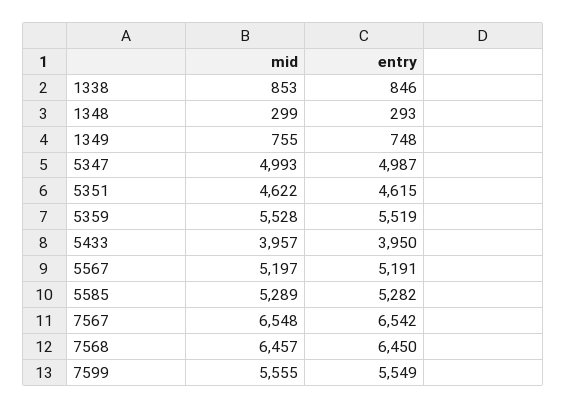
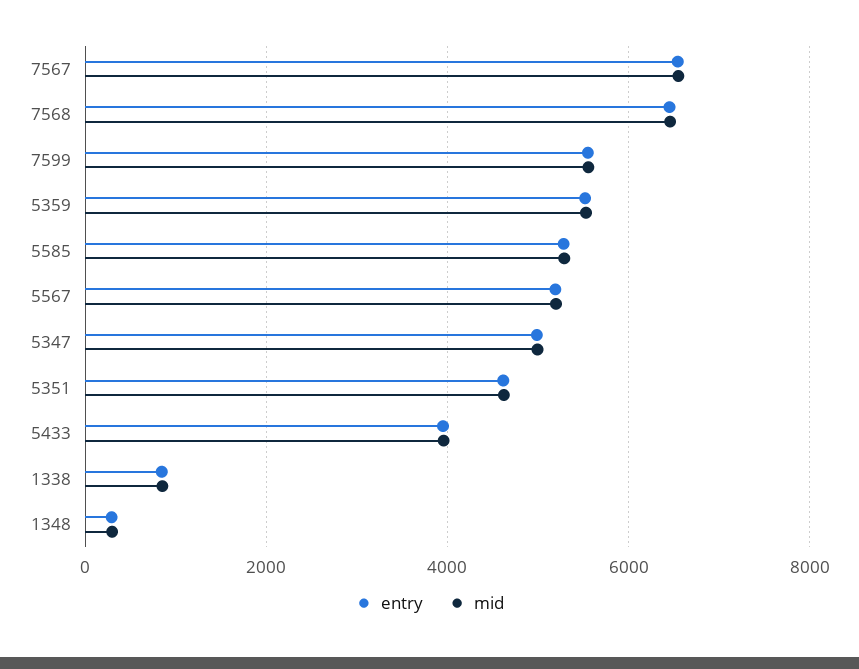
  {
    "mid": {
      "1338": 853,
      "1348": 299,
-     "1349": 755,
      "5347": 4993,
      "5351": 4622,
      "5359": 5528,
      "5433": 3957,
      "5567": 5197,
      "5585": 5289,
      "7567": 6548,
      "7568": 6457,
      "7599": 5555
    },
    "entry": {
      "1338": 846,
      "1348": 293,
-     "1349": 748,
      "5347": 4987,
      "5351": 4615,
      "5359": 5519,
      "5433": 3950,
      "5567": 5191,
      "5585": 5282,
      "7567": 6542,
      "7568": 6450,
      "7599": 5549
    }
  }

